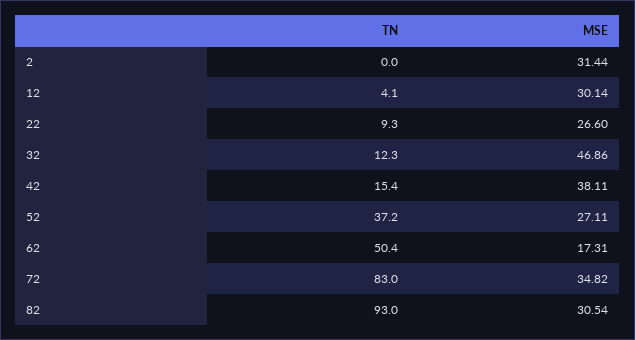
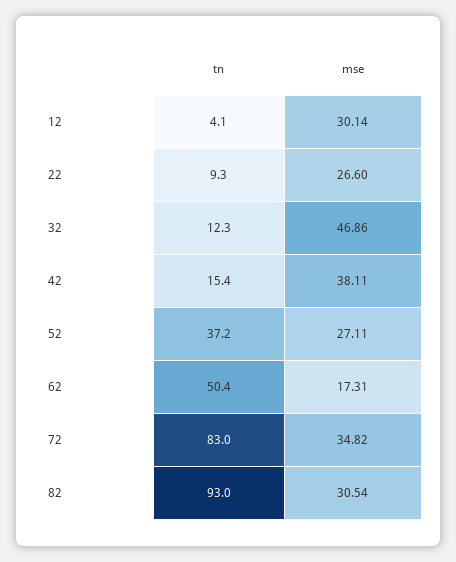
  {
    "TN": {
-     "2": 0,
      "12": 4.1,
      "22": 9.3,
      "32": 12.3,
      "42": 15.4,
      "52": 37.2,
      "62": 50.4,
      "72": 83,
      "82": 93
    },
    "MSE": {
-     "2": 31.44,
      "12": 30.14,
      "22": 26.6,
      "32": 46.86,
      "42": 38.11,
      "52": 27.11,
      "62": 17.31,
      "72": 34.82,
      "82": 30.54
    }
  }

